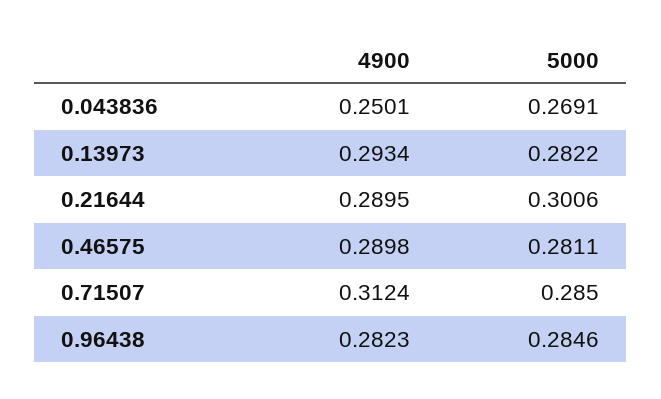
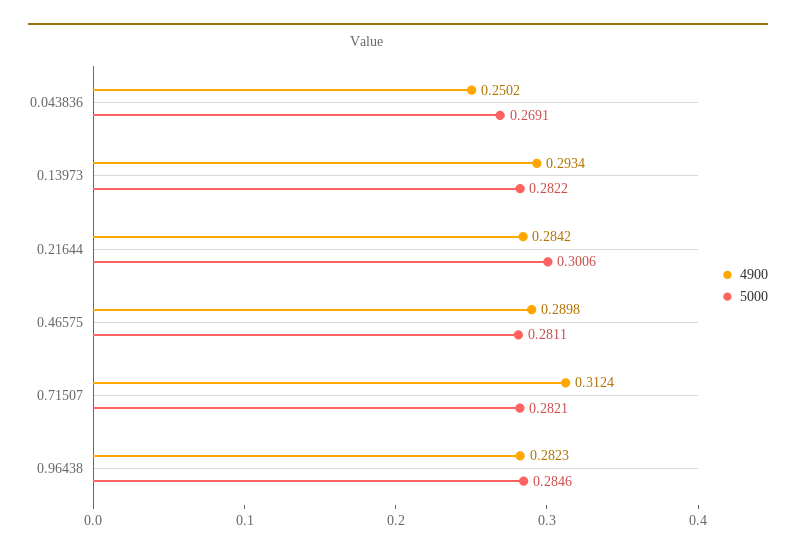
  {
    "4900": {
-     "0.043836": 0.2501,
+     "0.043836": 0.2502,
      "0.13973": 0.2934,
-     "0.21644": 0.2895,
+     "0.21644": 0.2842,
      "0.46575": 0.2898,
      "0.71507": 0.3124,
      "0.96438": 0.2823
    },
    "5000": {
      "0.043836": 0.2691,
      "0.13973": 0.2822,
      "0.21644": 0.3006,
      "0.46575": 0.2811,
-     "0.71507": 0.285,
+     "0.71507": 0.2821,
      "0.96438": 0.2846
    }
  }

